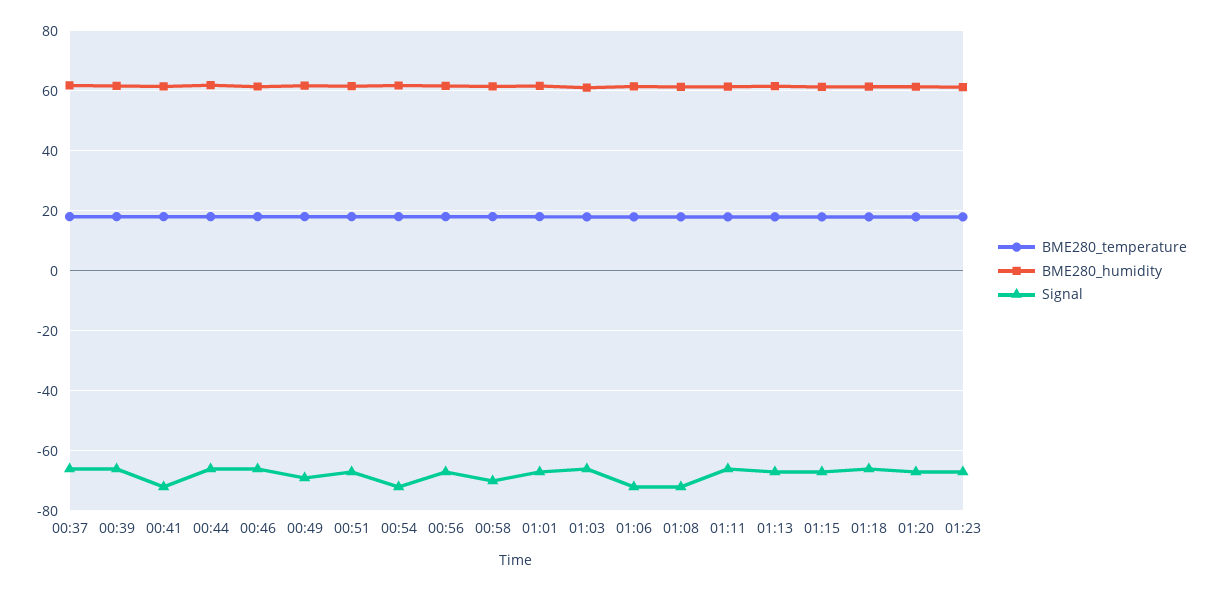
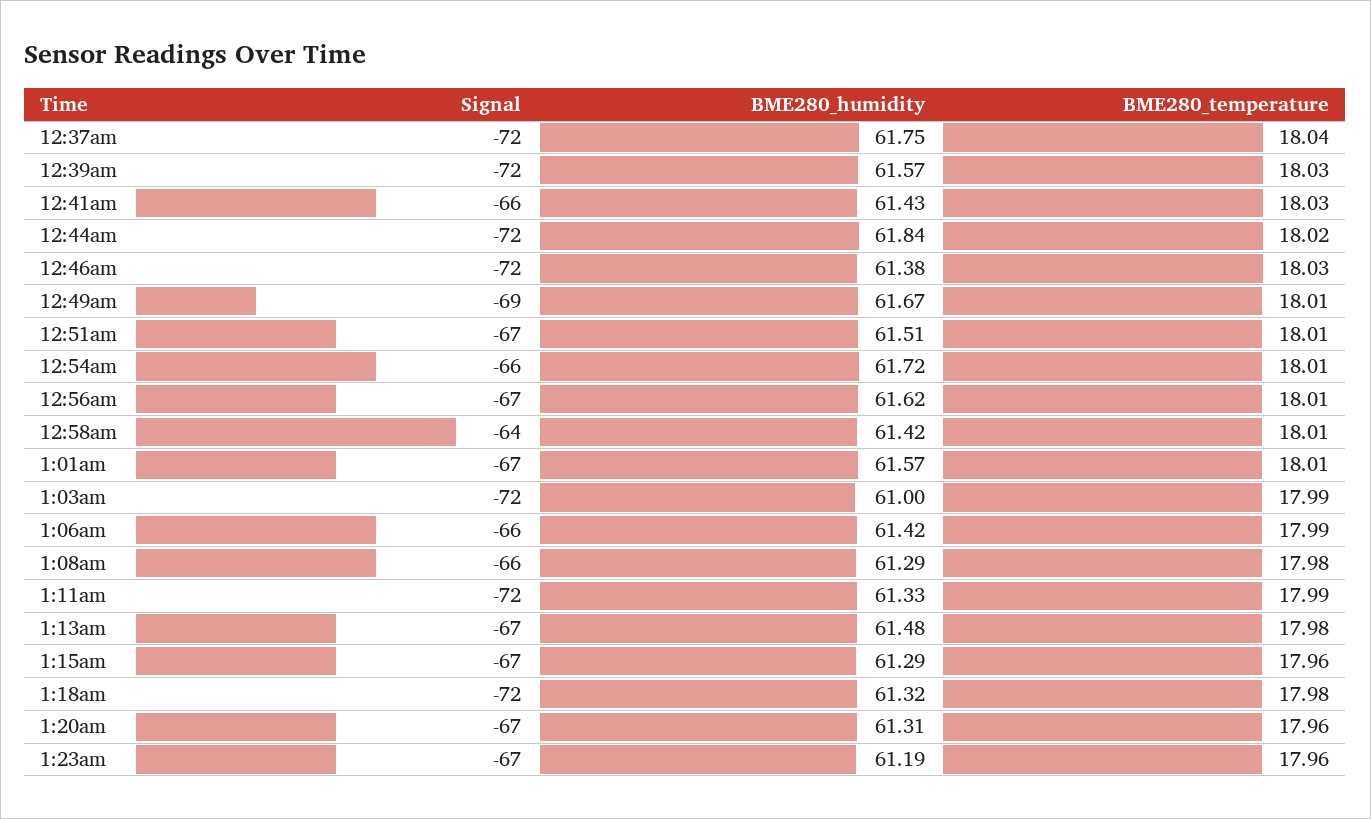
  {
    "BME280_temperature": {
      "00:37": 18.04,
      "00:39": 18.03,
      "00:41": 18.03,
      "00:44": 18.02,
      "00:46": 18.03,
      "00:49": 18.01,
      "00:51": 18.01,
      "00:54": 18.01,
      "00:56": 18.01,
      "00:58": 18.01,
      "01:01": 18.01,
      "01:03": 17.99,
      "01:06": 17.99,
      "01:08": 17.98,
      "01:11": 17.99,
      "01:13": 17.98,
      "01:15": 17.96,
      "01:18": 17.98,
      "01:20": 17.96,
      "01:23": 17.96
    },
    "BME280_humidity": {
      "00:37": 61.75,
      "00:39": 61.57,
      "00:41": 61.43,
      "00:44": 61.84,
      "00:46": 61.38,
      "00:49": 61.67,
      "00:51": 61.51,
      "00:54": 61.72,
      "00:56": 61.62,
      "00:58": 61.42,
      "01:01": 61.57,
      "01:03": 61,
      "01:06": 61.42,
      "01:08": 61.29,
      "01:11": 61.33,
      "01:13": 61.48,
      "01:15": 61.29,
      "01:18": 61.32,
      "01:20": 61.31,
      "01:23": 61.19
    },
    "Signal": {
-     "00:37": -66,
+     "00:37": -72,
-     "00:39": -66,
+     "00:39": -72,
-     "00:41": -72,
+     "00:41": -66,
-     "00:44": -66,
+     "00:44": -72,
-     "00:46": -66,
+     "00:46": -72,
      "00:49": -69,
      "00:51": -67,
-     "00:54": -72,
+     "00:54": -66,
      "00:56": -67,
-     "00:58": -70,
+     "00:58": -64,
      "01:01": -67,
-     "01:03": -66,
+     "01:03": -72,
-     "01:06": -72,
+     "01:06": -66,
-     "01:08": -72,
+     "01:08": -66,
-     "01:11": -66,
+     "01:11": -72,
      "01:13": -67,
      "01:15": -67,
-     "01:18": -66,
+     "01:18": -72,
      "01:20": -67,
      "01:23": -67
    }
  }

